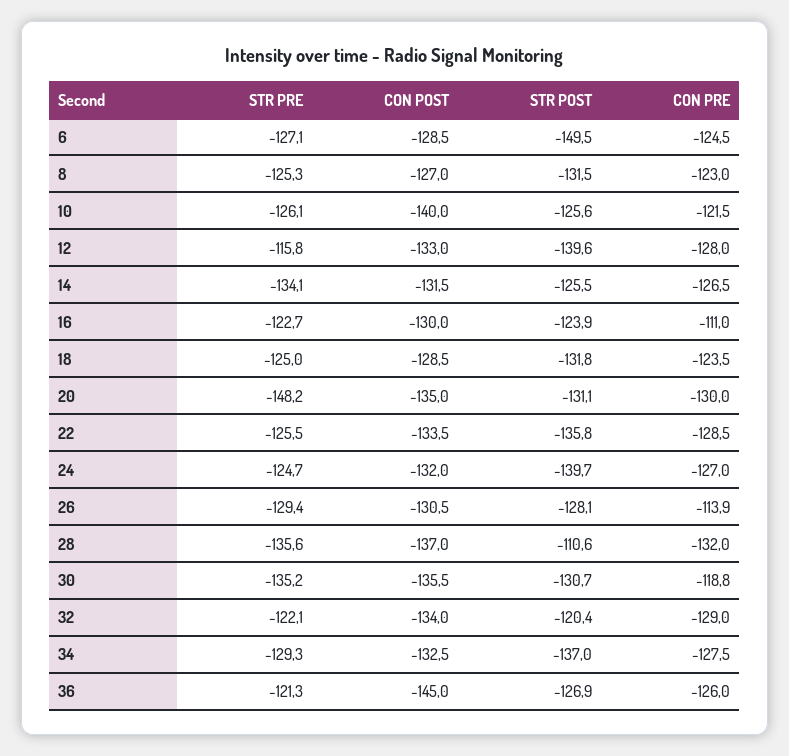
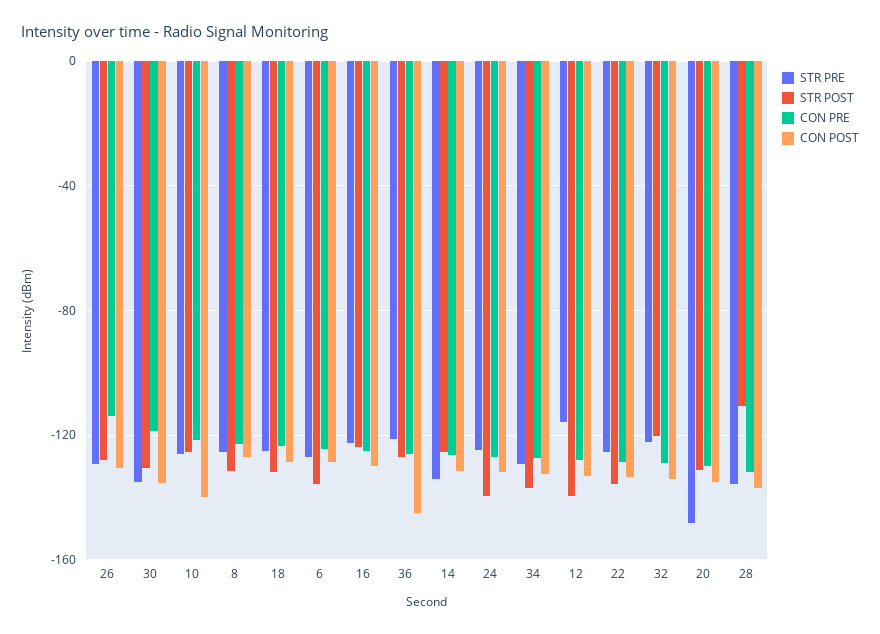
  {
    "STR PRE": {
      "6": -127.1,
      "8": -125.3,
      "10": -126.1,
      "12": -115.8,
      "14": -134.1,
      "16": -122.7,
      "18": -125,
      "20": -148.2,
      "22": -125.5,
      "24": -124.7,
      "26": -129.4,
      "28": -135.6,
      "30": -135.2,
      "32": -122.1,
      "34": -129.3,
      "36": -121.3
    },
    "CON POST": {
      "6": -128.5,
      "8": -127,
      "10": -140,
      "12": -133,
      "14": -131.5,
      "16": -130,
      "18": -128.5,
      "20": -135,
      "22": -133.5,
      "24": -132,
      "26": -130.5,
      "28": -137,
      "30": -135.5,
      "32": -134,
      "34": -132.5,
      "36": -145
    },
    "STR POST": {
-     "6": -149.5,
+     "6": -135,
      "8": -131.5,
      "10": -125.6,
      "12": -139.6,
      "14": -125.5,
      "16": -123.9,
      "18": -131.8,
      "20": -131.1,
      "22": -135.8,
      "24": -139.7,
      "26": -128.1,
      "28": -110.6,
      "30": -130.7,
      "32": -120.4,
      "34": -137,
      "36": -126.9
    },
    "CON PRE": {
      "6": -124.5,
      "8": -123,
      "10": -121.5,
      "12": -128,
      "14": -126.5,
-     "16": -111,
+     "16": -125,
      "18": -123.5,
      "20": -130,
      "22": -128.5,
      "24": -127,
      "26": -113.9,
      "28": -132,
      "30": -118.8,
      "32": -129,
      "34": -127.5,
      "36": -126
    }
  }

